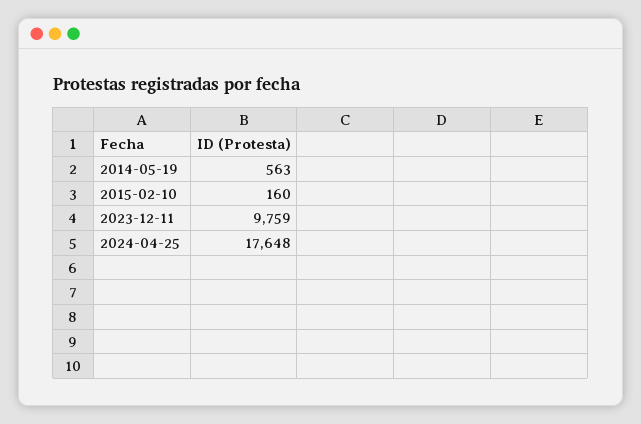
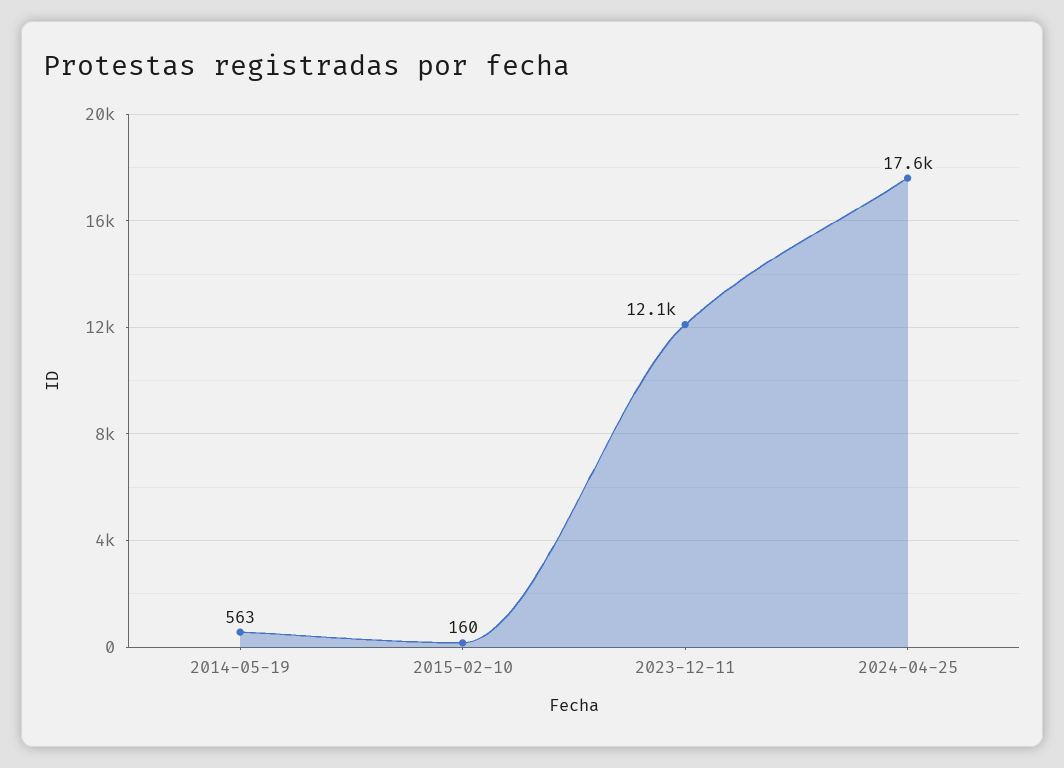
  {
    "2014-05-19": 563,
    "2015-02-10": 160,
-   "2023-12-11": 9759,
+   "2023-12-11": 12100,
    "2024-04-25": 17648
  }

